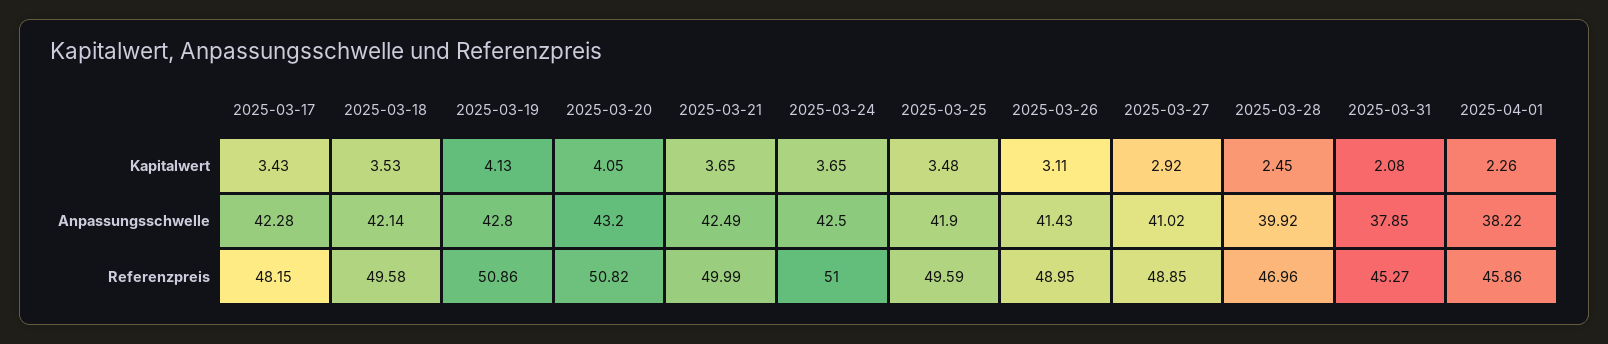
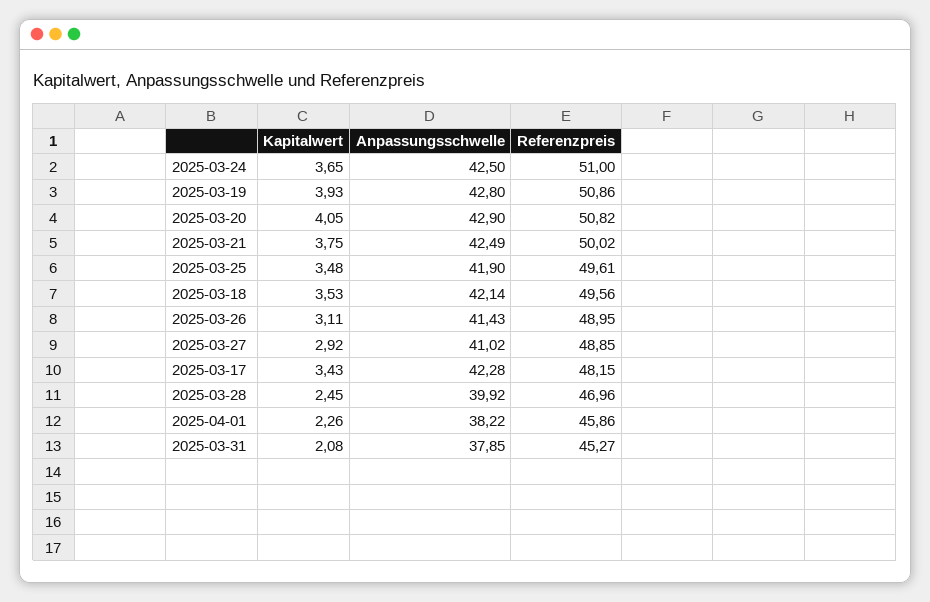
  {
    "2025-03-17": {
      "Kapitalwert": 3.43,
      "Anpassungsschwelle": 42.28,
      "Referenzpreis": 48.15
    },
    "2025-03-18": {
      "Kapitalwert": 3.53,
      "Anpassungsschwelle": 42.14,
-     "Referenzpreis": 49.58
+     "Referenzpreis": 49.56
    },
    "2025-03-19": {
-     "Kapitalwert": 4.13,
+     "Kapitalwert": 3.93,
      "Anpassungsschwelle": 42.8,
      "Referenzpreis": 50.86
    },
    "2025-03-20": {
      "Kapitalwert": 4.05,
-     "Anpassungsschwelle": 43.2,
+     "Anpassungsschwelle": 42.9,
      "Referenzpreis": 50.82
    },
    "2025-03-21": {
-     "Kapitalwert": 3.65,
+     "Kapitalwert": 3.75,
      "Anpassungsschwelle": 42.49,
-     "Referenzpreis": 49.99
+     "Referenzpreis": 50.02
    },
    "2025-03-24": {
      "Kapitalwert": 3.65,
      "Anpassungsschwelle": 42.5,
      "Referenzpreis": 51
    },
    "2025-03-25": {
      "Kapitalwert": 3.48,
      "Anpassungsschwelle": 41.9,
-     "Referenzpreis": 49.59
+     "Referenzpreis": 49.61
    },
    "2025-03-26": {
      "Kapitalwert": 3.11,
      "Anpassungsschwelle": 41.43,
      "Referenzpreis": 48.95
    },
    "2025-03-27": {
      "Kapitalwert": 2.92,
      "Anpassungsschwelle": 41.02,
      "Referenzpreis": 48.85
    },
    "2025-03-28": {
      "Kapitalwert": 2.45,
      "Anpassungsschwelle": 39.92,
      "Referenzpreis": 46.96
    },
    "2025-03-31": {
      "Kapitalwert": 2.08,
      "Anpassungsschwelle": 37.85,
      "Referenzpreis": 45.27
    },
    "2025-04-01": {
      "Kapitalwert": 2.26,
      "Anpassungsschwelle": 38.22,
      "Referenzpreis": 45.86
    }
  }

